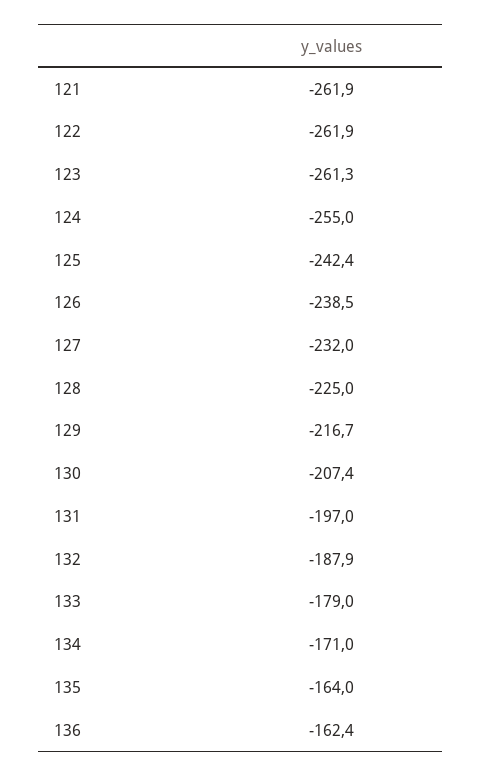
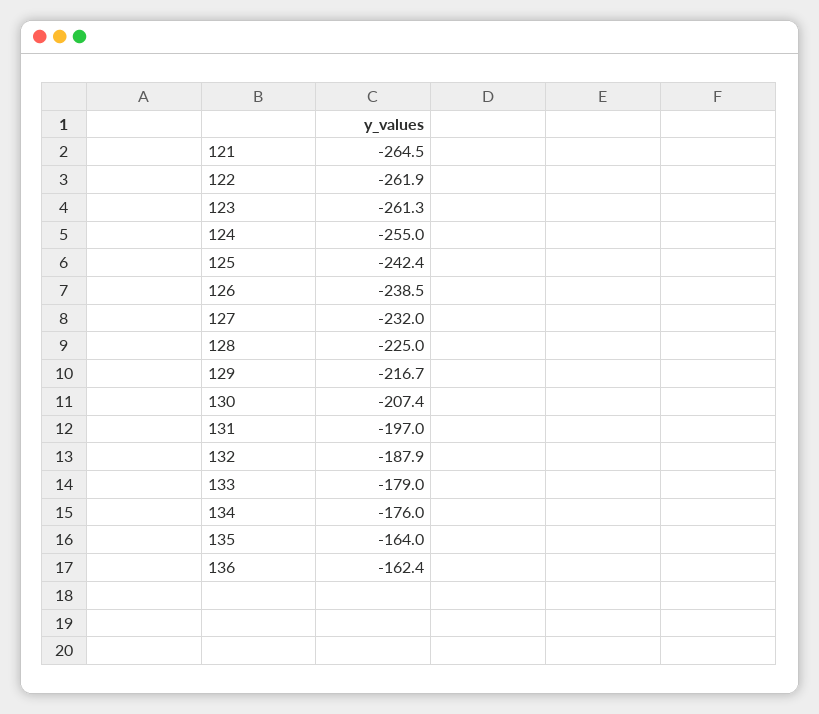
  {
-   "121": -261.9,
+   "121": -264.5,
    "122": -261.9,
    "123": -261.3,
    "124": -255,
    "125": -242.4,
    "126": -238.5,
    "127": -232,
    "128": -225,
    "129": -216.7,
    "130": -207.4,
    "131": -197,
    "132": -187.9,
    "133": -179,
-   "134": -171,
+   "134": -176,
    "135": -164,
    "136": -162.4
  }

